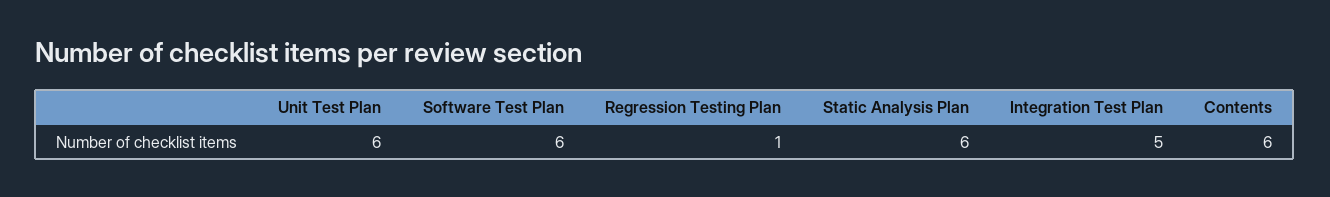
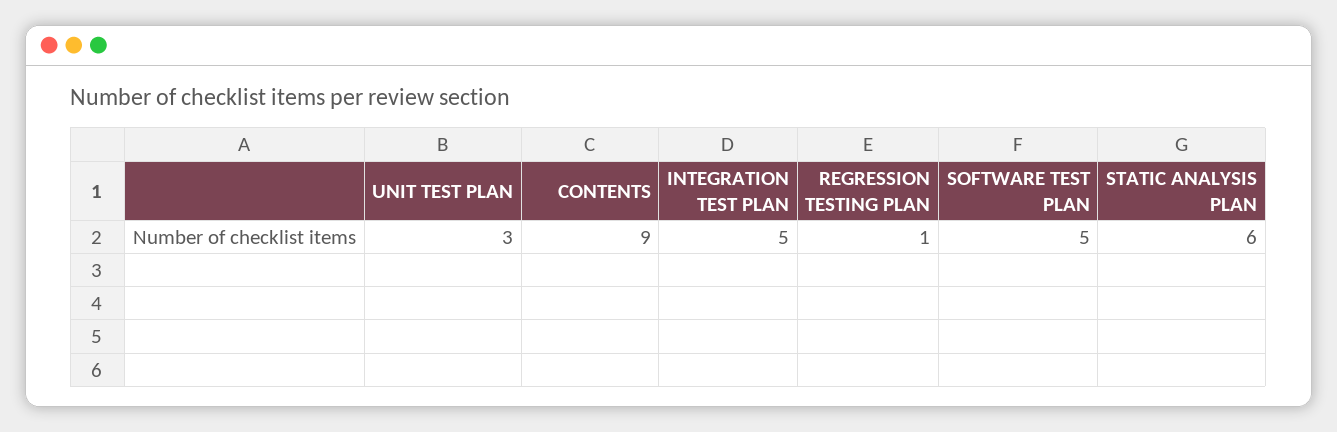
  {
-   "Unit Test Plan": 6,
+   "Unit Test Plan": 3,
-   "Software Test Plan": 6,
+   "Software Test Plan": 5,
    "Regression Testing Plan": 1,
    "Static Analysis Plan": 6,
    "Integration Test Plan": 5,
-   "Contents": 6
+   "Contents": 9
  }

